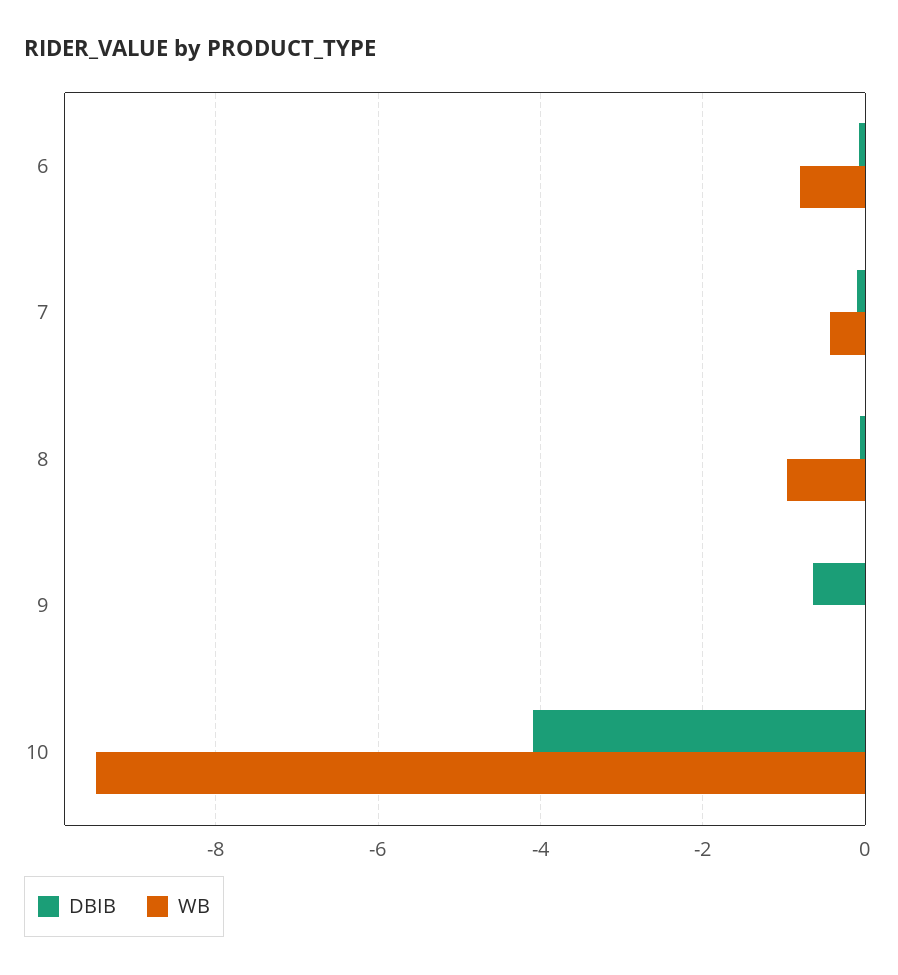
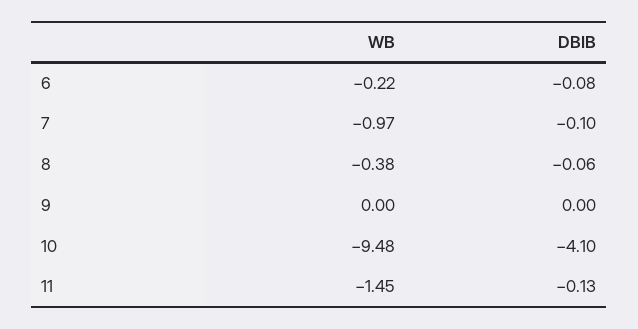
  {
    "DBIB": {
      "6": -0.08,
      "7": -0.1,
      "8": -0.06,
-     "9": -0.6,
+     "9": 0,
-     "10": -4.1
+     "10": -4.1,
+     "11": -0.13
    },
    "WB": {
-     "6": -0.8,
+     "6": -0.22,
-     "7": -0.4,
+     "7": -0.97,
-     "8": -1,
+     "8": -0.38,
      "9": 0,
-     "10": -9.48
+     "10": -9.48,
+     "11": -1.45
    }
  }

